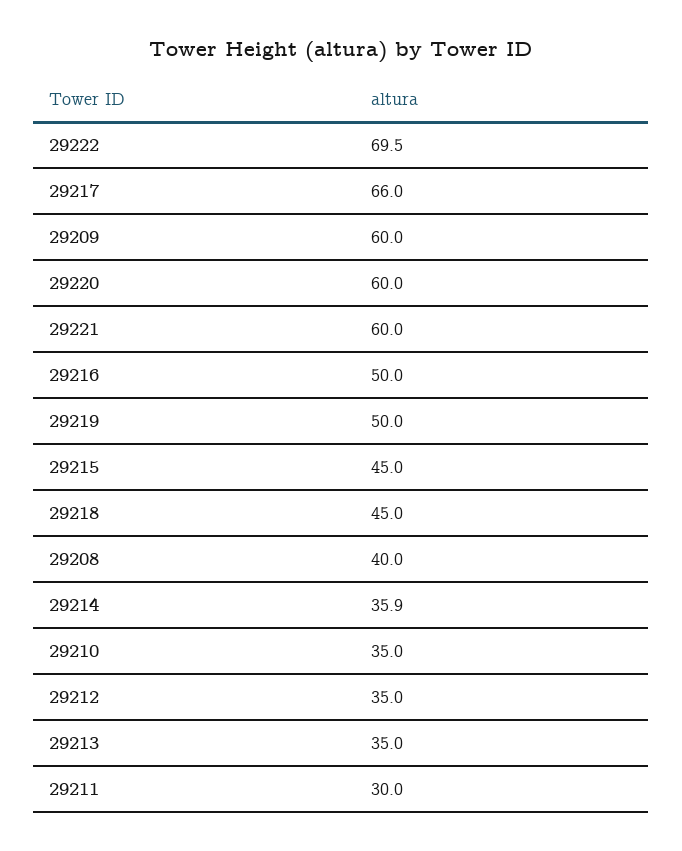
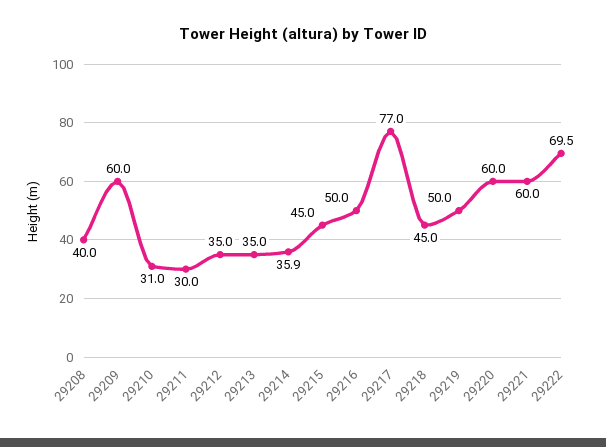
  {
    "29222": 69.5,
-   "29217": 66,
+   "29217": 77,
    "29209": 60,
    "29220": 60,
    "29221": 60,
    "29216": 50,
    "29219": 50,
    "29215": 45,
    "29218": 45,
    "29208": 40,
    "29214": 35.9,
-   "29210": 35,
+   "29210": 31,
    "29212": 35,
    "29213": 35,
    "29211": 30
  }

